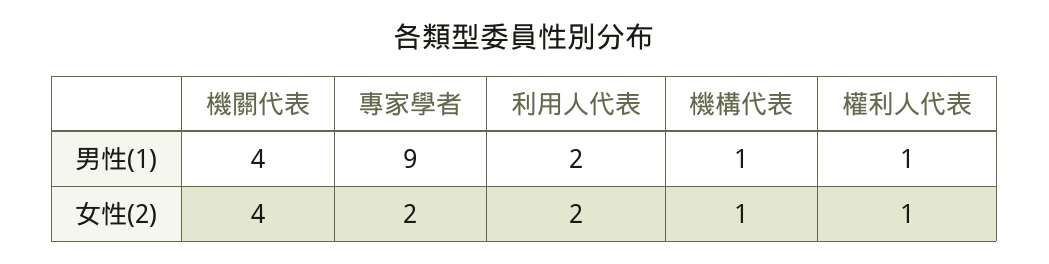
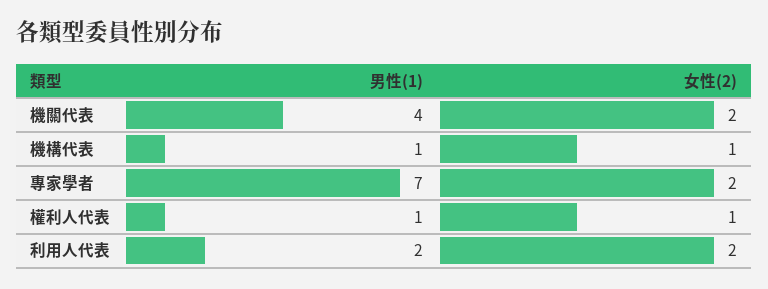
  {
    "機關代表": {
      "男性(1)": 4,
-     "女性(2)": 4
+     "女性(2)": 2
    },
    "專家學者": {
-     "男性(1)": 9,
+     "男性(1)": 7,
      "女性(2)": 2
    },
    "利用人代表": {
      "男性(1)": 2,
      "女性(2)": 2
    },
    "機構代表": {
      "男性(1)": 1,
      "女性(2)": 1
    },
    "權利人代表": {
      "男性(1)": 1,
      "女性(2)": 1
    }
  }

